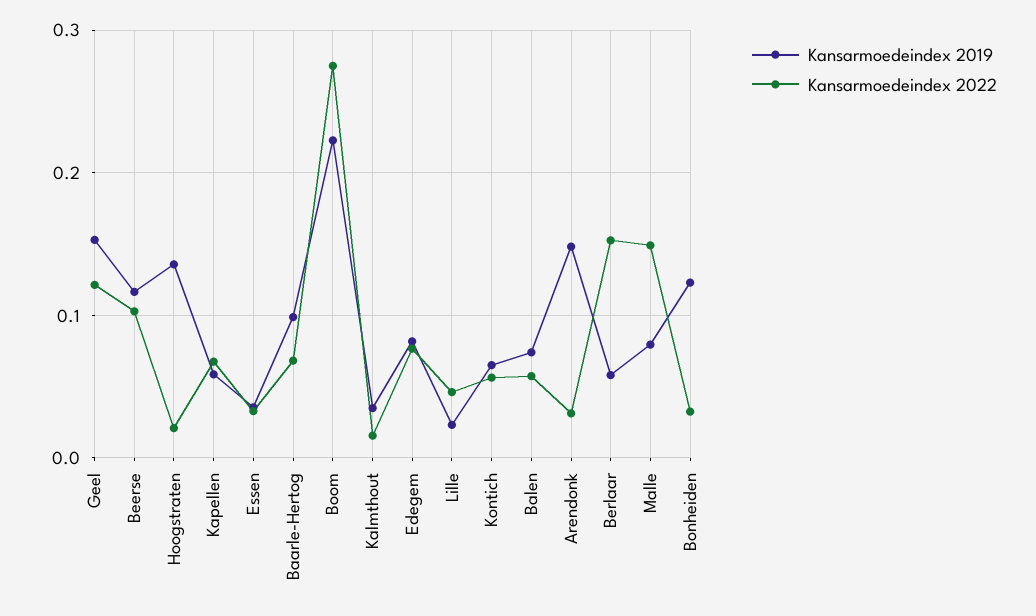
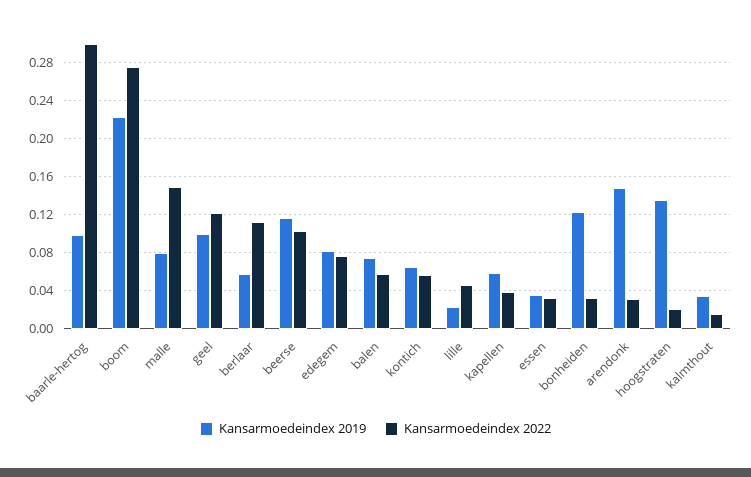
  {
    "Kansarmoedeindex 2019": {
-     "Geel": 0.15,
+     "Geel": 0.1,
      "Beerse": 0.12,
      "Hoogstraten": 0.14,
      "Kapellen": 0.06,
      "Essen": 0.04,
      "Baarle-Hertog": 0.1,
      "Boom": 0.22,
      "Kalmthout": 0.03,
      "Edegem": 0.08,
      "Lille": 0.02,
      "Kontich": 0.07,
      "Balen": 0.07,
      "Arendonk": 0.15,
      "Berlaar": 0.06,
      "Malle": 0.08,
      "Bonheiden": 0.12
    },
    "Kansarmoedeindex 2022": {
      "Geel": 0.12,
      "Beerse": 0.1,
      "Hoogstraten": 0.02,
-     "Kapellen": 0.07,
+     "Kapellen": 0.04,
      "Essen": 0.03,
-     "Baarle-Hertog": 0.07,
+     "Baarle-Hertog": 0.3,
      "Boom": 0.27,
      "Kalmthout": 0.02,
      "Edegem": 0.08,
      "Lille": 0.05,
      "Kontich": 0.06,
      "Balen": 0.06,
      "Arendonk": 0.03,
-     "Berlaar": 0.15,
+     "Berlaar": 0.11,
      "Malle": 0.15,
      "Bonheiden": 0.03
    }
  }

